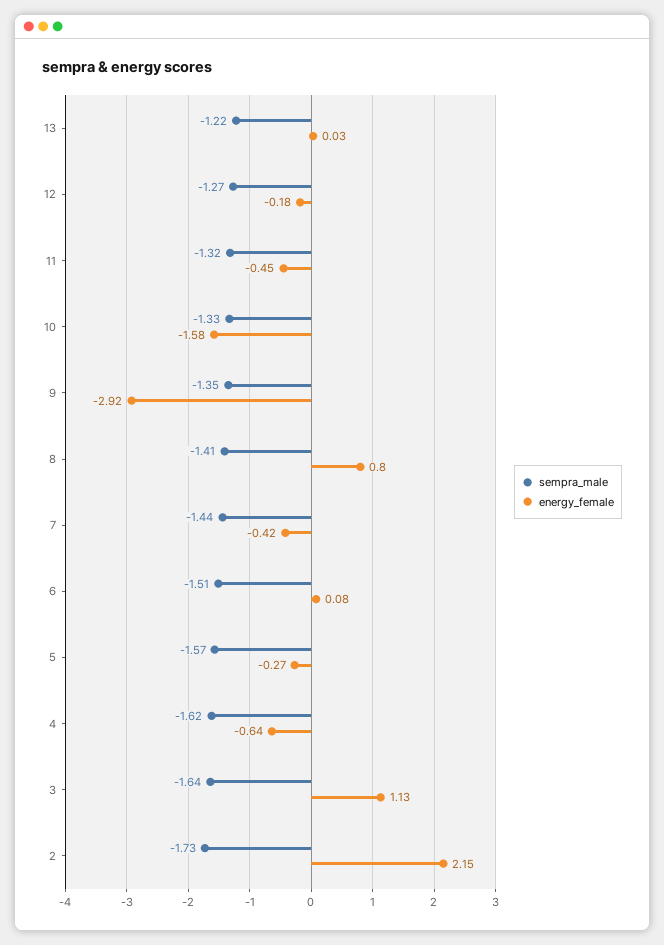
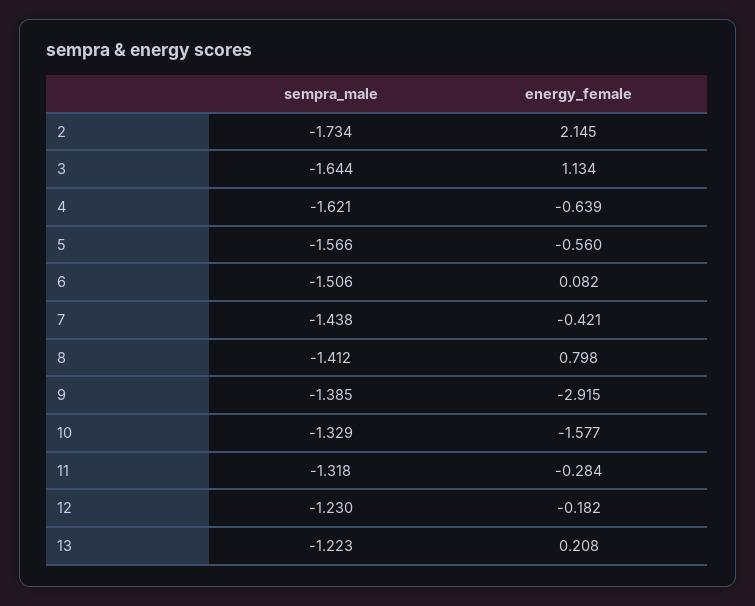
  {
    "sempra_male": {
      "13": -1.223,
-     "12": -1.27,
+     "12": -1.23,
      "11": -1.318,
      "10": -1.329,
-     "9": -1.35,
+     "9": -1.385,
      "8": -1.412,
      "7": -1.438,
      "6": -1.506,
      "5": -1.566,
      "4": -1.621,
      "3": -1.644,
      "2": -1.734
    },
    "energy_female": {
-     "13": 0.03,
+     "13": 0.208,
      "12": -0.182,
-     "11": -0.45,
+     "11": -0.284,
      "10": -1.577,
      "9": -2.915,
      "8": 0.798,
      "7": -0.421,
      "6": 0.082,
-     "5": -0.27,
+     "5": -0.56,
      "4": -0.639,
      "3": 1.134,
      "2": 2.145
    }
  }

